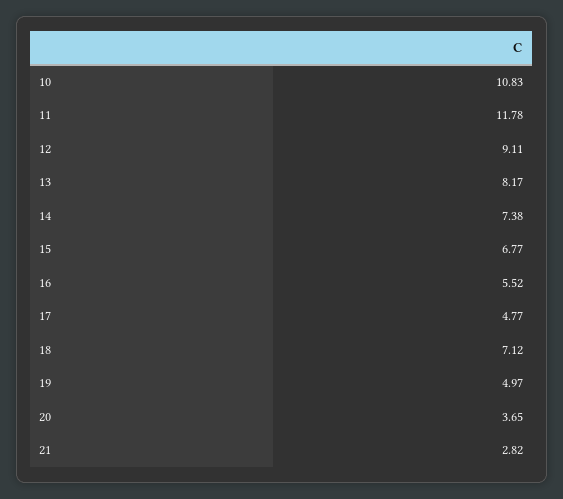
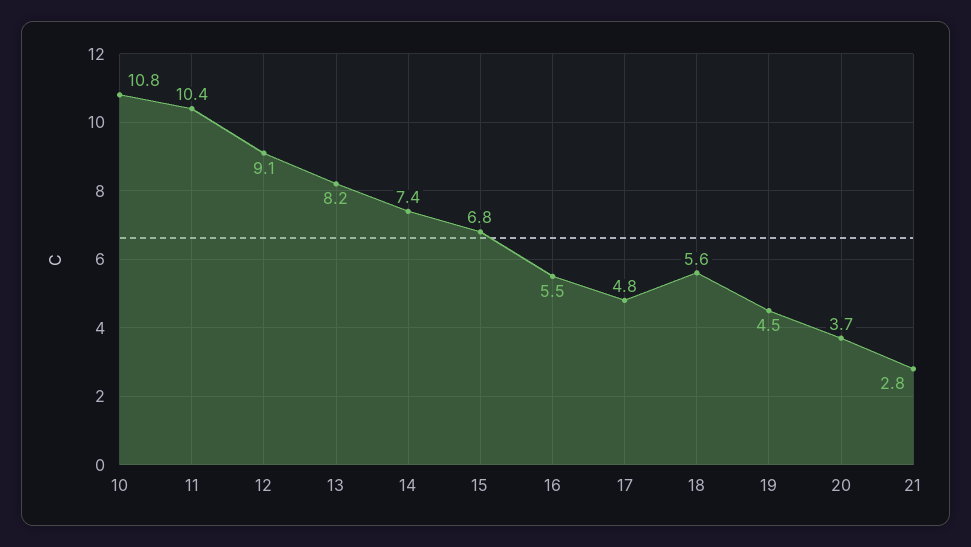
  {
    "10": 10.83,
-   "11": 11.78,
+   "11": 10.4,
    "12": 9.11,
    "13": 8.17,
    "14": 7.38,
    "15": 6.77,
    "16": 5.52,
    "17": 4.77,
-   "18": 7.12,
+   "18": 5.6,
-   "19": 4.97,
+   "19": 4.5,
    "20": 3.65,
    "21": 2.82
  }

